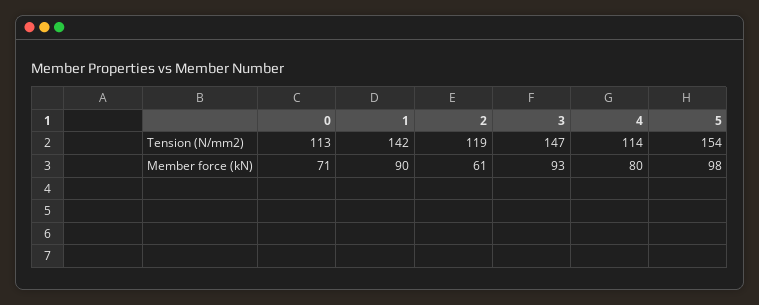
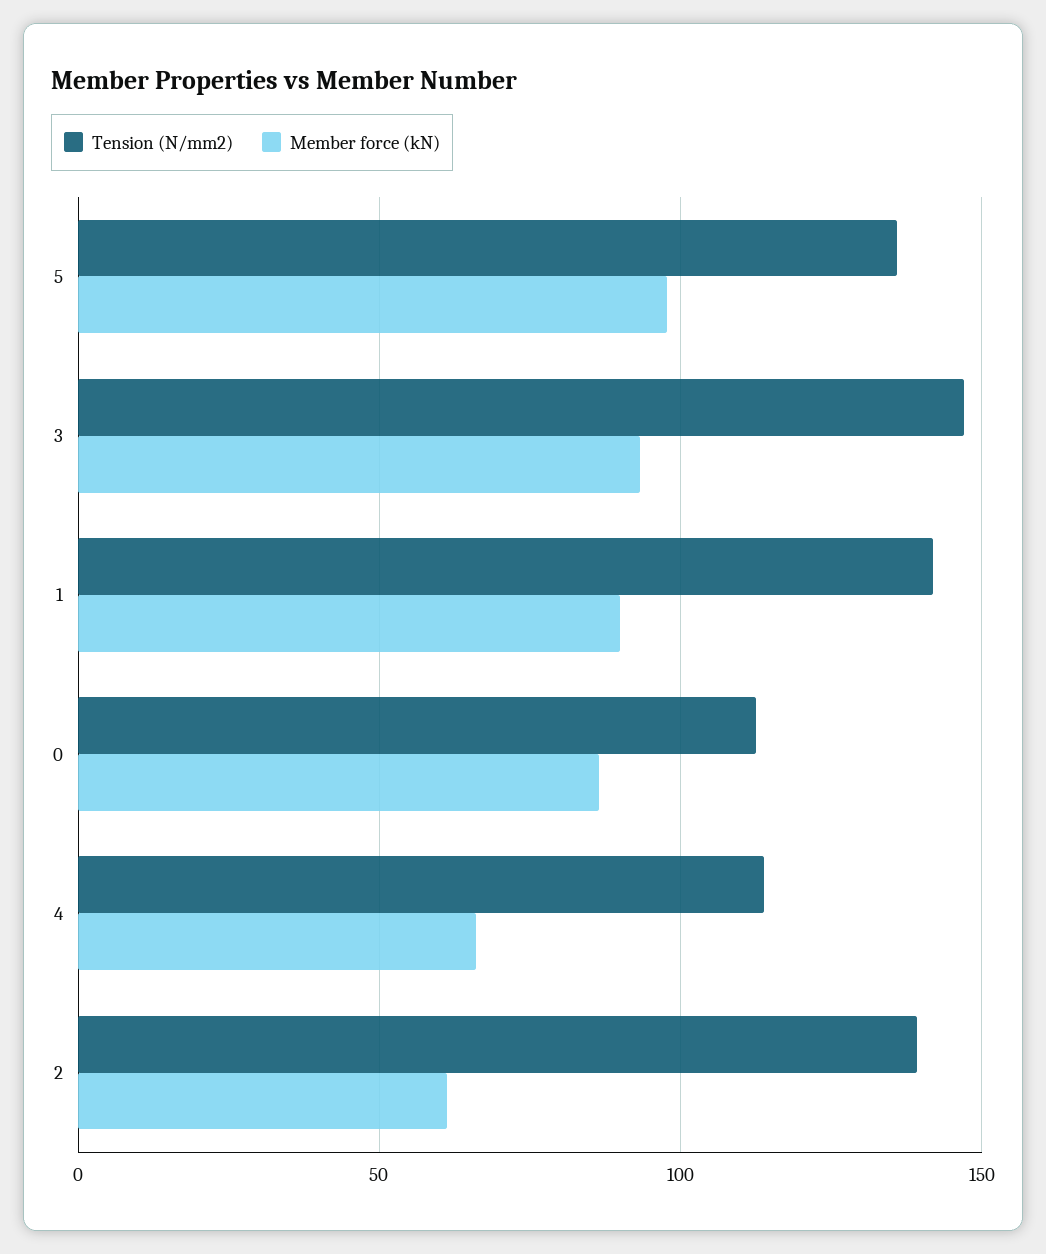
  {
    "Tension (N/mm2)": {
      "0": 113,
      "1": 142,
-     "2": 119,
+     "2": 140,
      "3": 147,
      "4": 114,
-     "5": 154
+     "5": 135
    },
    "Member force (kN)": {
-     "0": 71,
+     "0": 85,
      "1": 90,
      "2": 61,
      "3": 93,
-     "4": 80,
+     "4": 65,
      "5": 98
    }
  }

